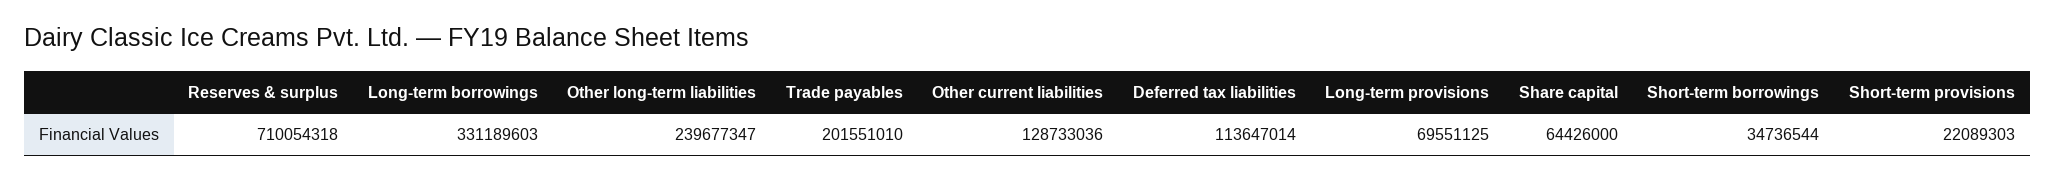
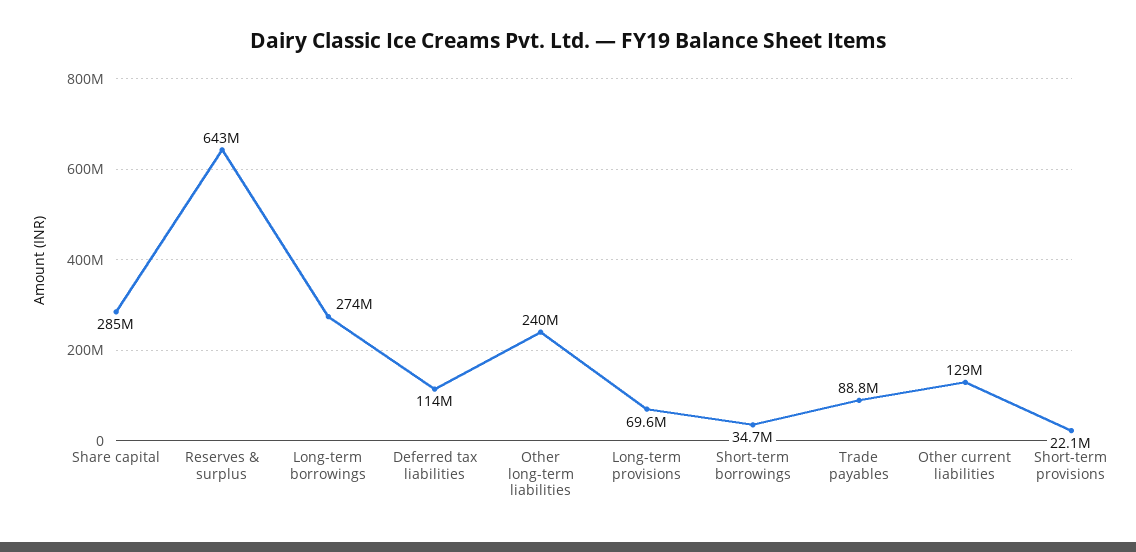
  {
-   "Reserves & surplus": 710054318,
+   "Reserves & surplus": 643000000,
-   "Long-term borrowings": 331189603,
+   "Long-term borrowings": 274000000,
    "Other long-term liabilities": 239677347,
-   "Trade payables": 201551010,
+   "Trade payables": 88800000,
    "Other current liabilities": 128733036,
    "Deferred tax liabilities": 113647014,
    "Long-term provisions": 69551125,
-   "Share capital": 64426000,
+   "Share capital": 285000000,
    "Short-term borrowings": 34736544,
    "Short-term provisions": 22089303
  }

